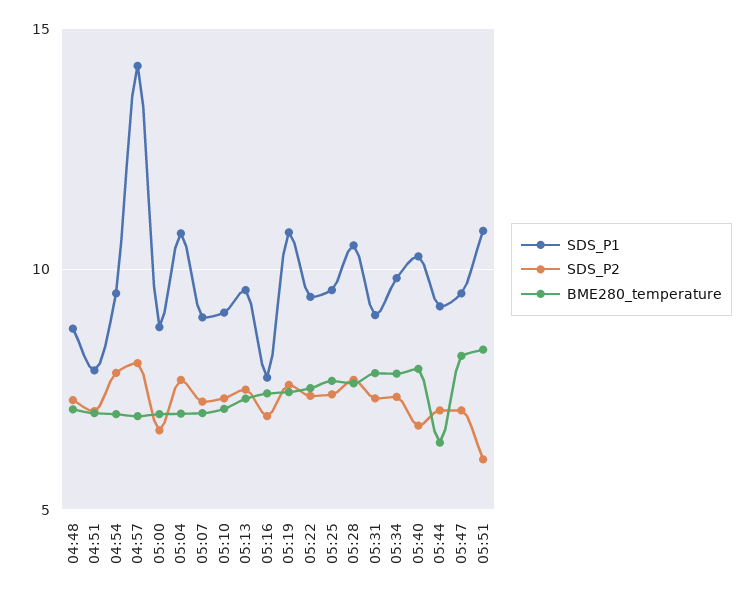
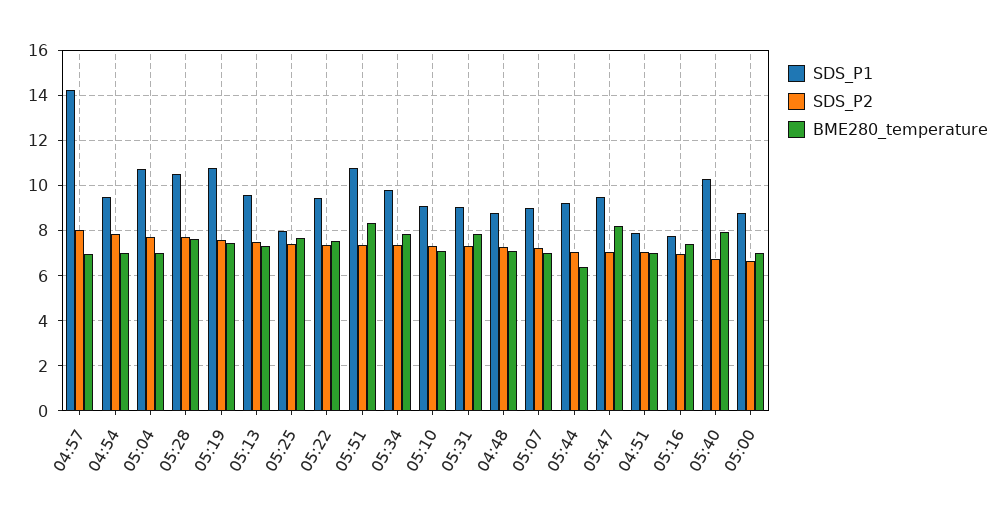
  {
    "SDS_P1": {
      "04:48": 9,
      "04:51": 8,
      "04:54": 9.5,
      "04:57": 14,
      "05:00": 9,
      "05:04": 11,
      "05:07": 9,
      "05:10": 9,
      "05:13": 9.5,
      "05:16": 8,
      "05:19": 11,
      "05:22": 9.5,
-     "05:25": 9.5,
+     "05:25": 8,
      "05:28": 10.5,
      "05:31": 9,
      "05:34": 10,
      "05:40": 10.5,
      "05:44": 9,
      "05:47": 9.5,
      "05:51": 11
    },
    "SDS_P2": {
      "04:48": 7.5,
      "04:51": 7,
      "04:54": 8,
      "04:57": 8,
      "05:00": 6.5,
      "05:04": 7.5,
      "05:07": 7.5,
      "05:10": 7.5,
      "05:13": 7.5,
      "05:16": 7,
      "05:19": 7.5,
      "05:22": 7.5,
      "05:25": 7.5,
      "05:28": 7.5,
      "05:31": 7.5,
      "05:34": 7.5,
      "05:40": 7,
      "05:44": 7,
      "05:47": 7,
-     "05:51": 6
+     "05:51": 7.5
    },
    "BME280_temperature": {
      "04:48": 7,
      "04:51": 7,
      "04:54": 7,
      "04:57": 7,
      "05:00": 7,
      "05:04": 7,
      "05:07": 7,
      "05:10": 7,
      "05:13": 7.5,
      "05:16": 7.5,
      "05:19": 7.5,
      "05:22": 7.5,
      "05:25": 7.5,
      "05:28": 7.5,
      "05:31": 8,
      "05:34": 8,
      "05:40": 8,
      "05:44": 6.5,
      "05:47": 8,
      "05:51": 8.5
    }
  }

